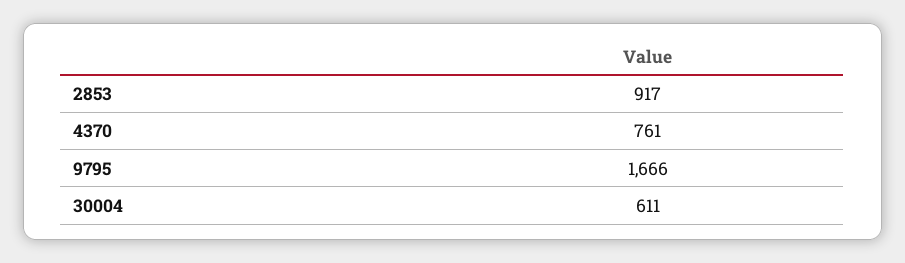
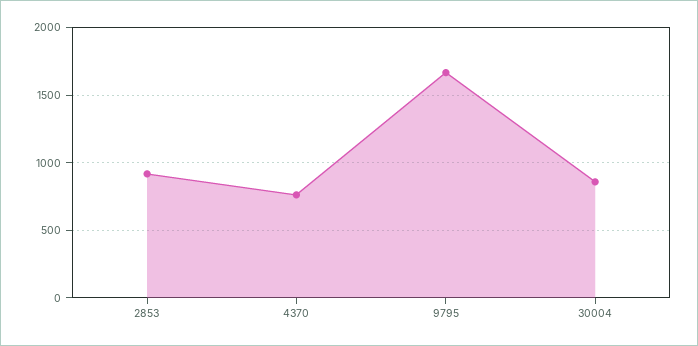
  {
    "2853": 917,
    "4370": 761,
    "9795": 1666,
-   "30004": 611
+   "30004": 850
  }

